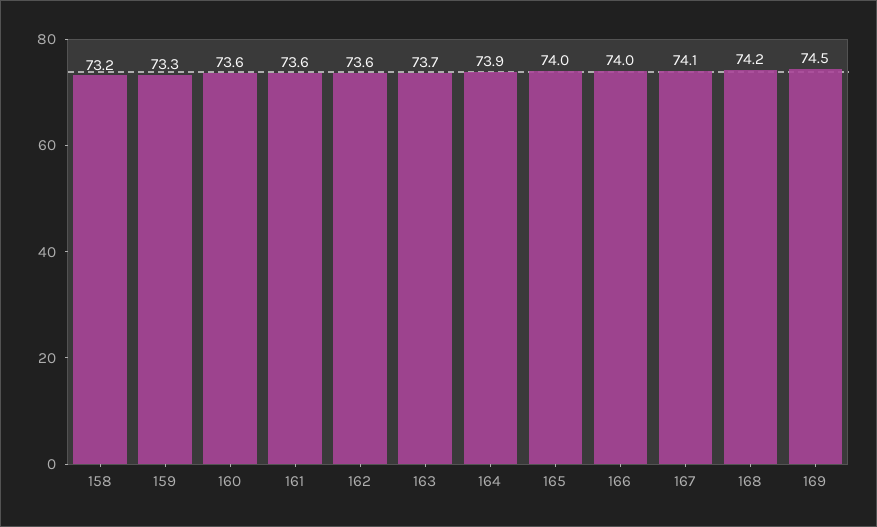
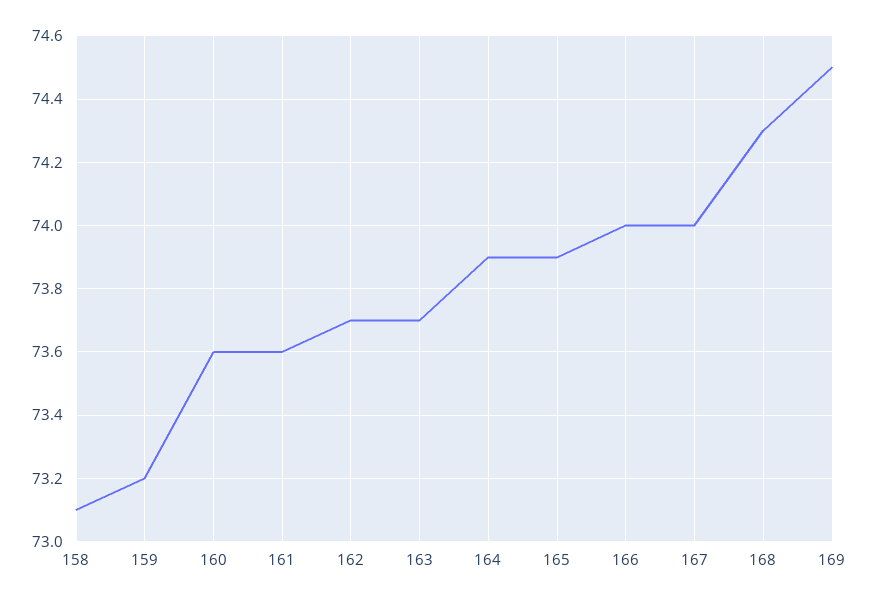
  {
-   "158": 73.2,
+   "158": 73.1,
-   "159": 73.3,
+   "159": 73.2,
    "160": 73.6,
    "161": 73.6,
-   "162": 73.6,
+   "162": 73.7,
    "163": 73.7,
    "164": 73.9,
-   "165": 74,
+   "165": 73.9,
    "166": 74,
-   "167": 74.1,
+   "167": 74,
-   "168": 74.2,
+   "168": 74.3,
    "169": 74.5
  }

